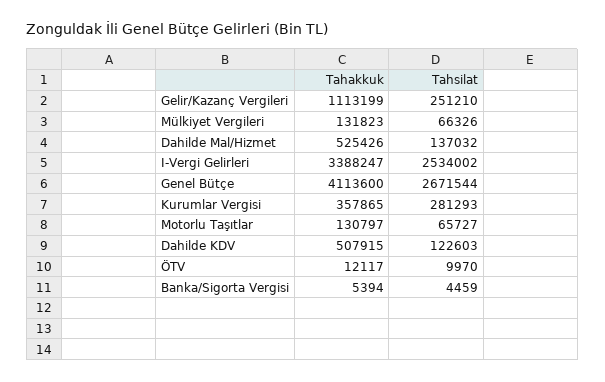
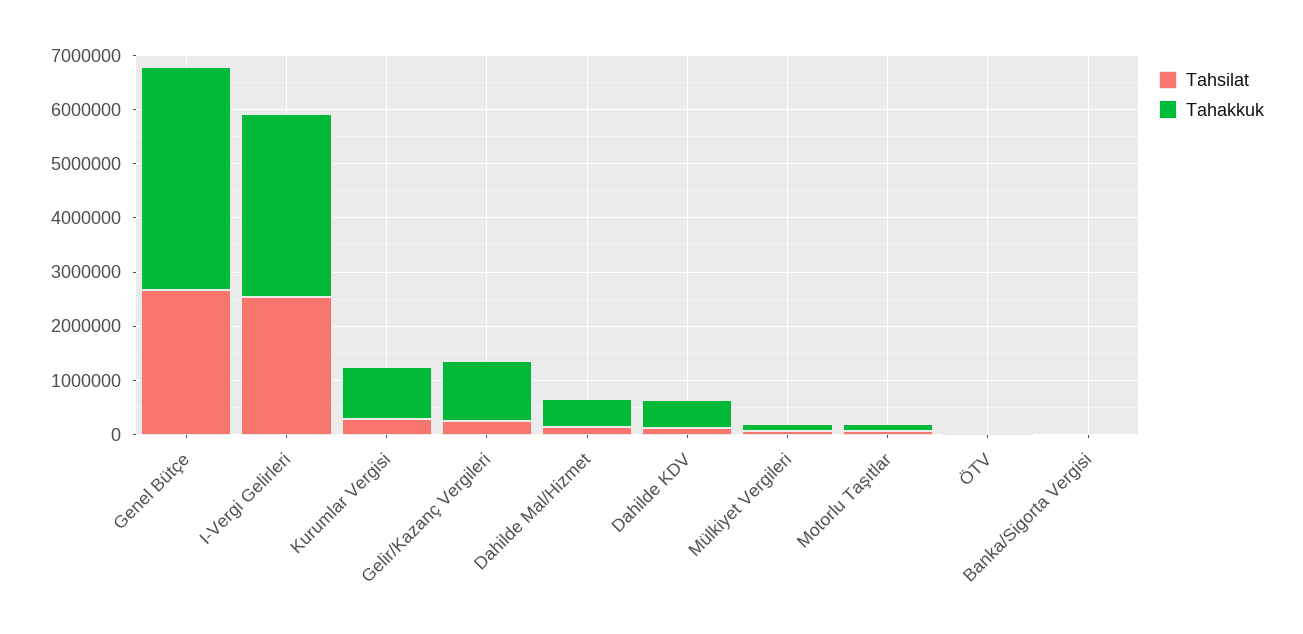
  {
    "Tahakkuk": {
      "Gelir/Kazanç Vergileri": 1113199,
      "Mülkiyet Vergileri": 131823,
      "Dahilde Mal/Hizmet": 525426,
      "I-Vergi Gelirleri": 3388247,
      "Genel Bütçe": 4113600,
-     "Kurumlar Vergisi": 357865,
+     "Kurumlar Vergisi": 1000000,
      "Motorlu Taşıtlar": 130797,
      "Dahilde KDV": 507915,
      "ÖTV": 12117,
      "Banka/Sigorta Vergisi": 5394
    },
    "Tahsilat": {
      "Gelir/Kazanç Vergileri": 251210,
      "Mülkiyet Vergileri": 66326,
      "Dahilde Mal/Hizmet": 137032,
      "I-Vergi Gelirleri": 2534002,
      "Genel Bütçe": 2671544,
      "Kurumlar Vergisi": 281293,
      "Motorlu Taşıtlar": 65727,
      "Dahilde KDV": 122603,
      "ÖTV": 9970,
      "Banka/Sigorta Vergisi": 4459
    }
  }

